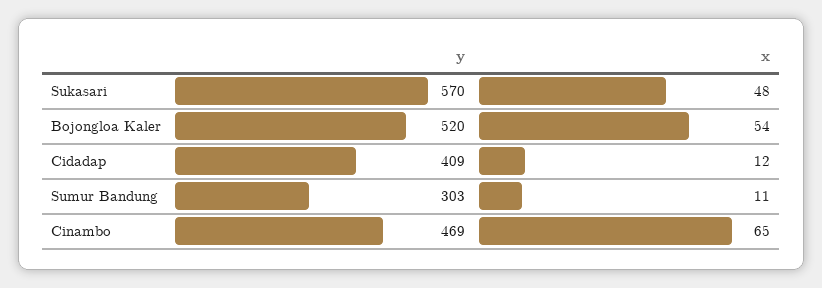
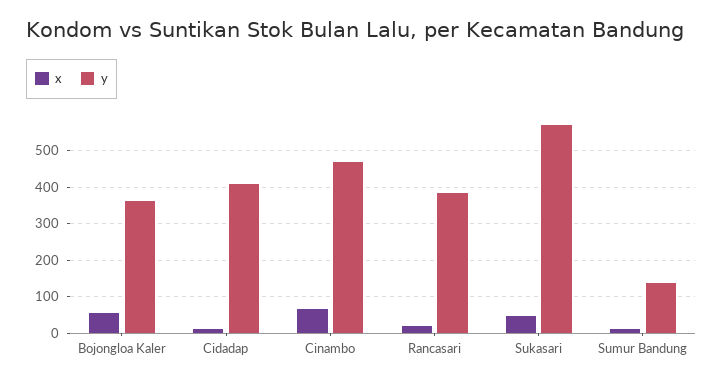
  {
    "y": {
      "Sukasari": 570,
-     "Bojongloa Kaler": 520,
+     "Bojongloa Kaler": 360,
      "Cidadap": 409,
-     "Sumur Bandung": 303,
+     "Sumur Bandung": 140,
-     "Cinambo": 469
+     "Cinambo": 469,
+     "Rancasari": 380
    },
    "x": {
      "Sukasari": 48,
      "Bojongloa Kaler": 54,
      "Cidadap": 12,
      "Sumur Bandung": 11,
-     "Cinambo": 65
+     "Cinambo": 65,
+     "Rancasari": 20
    }
  }

